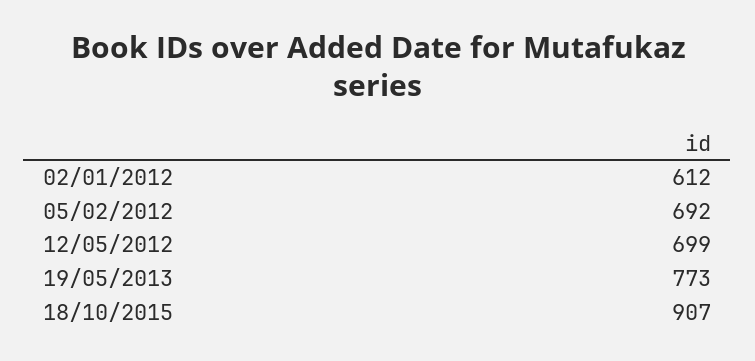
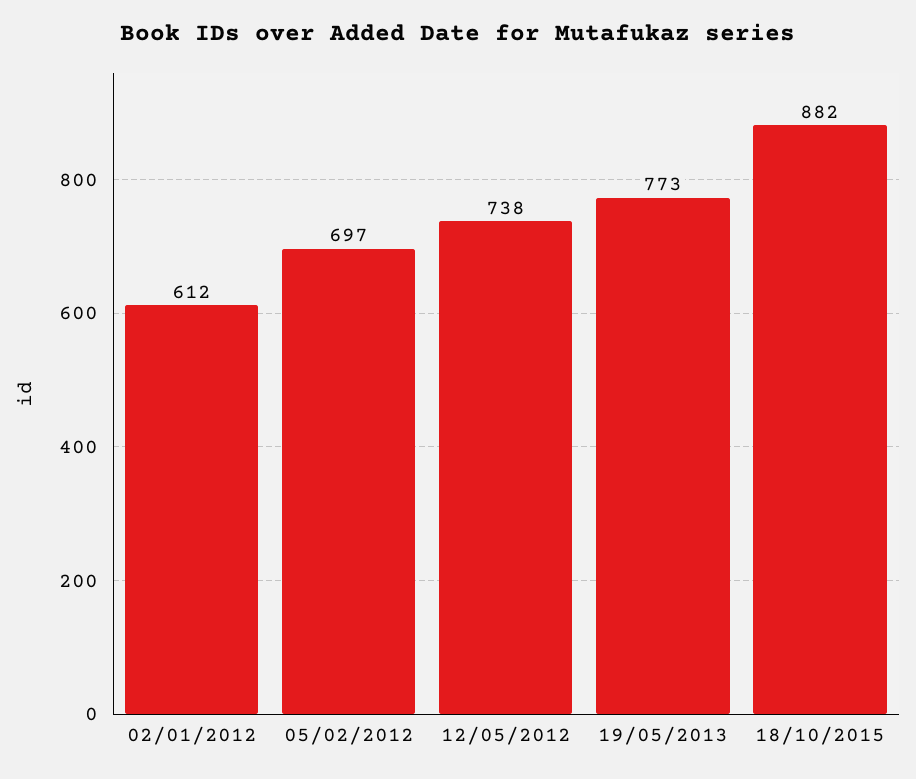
  {
    "02/01/2012": 612,
-   "05/02/2012": 692,
+   "05/02/2012": 697,
-   "12/05/2012": 699,
+   "12/05/2012": 738,
    "19/05/2013": 773,
-   "18/10/2015": 907
+   "18/10/2015": 882
  }

